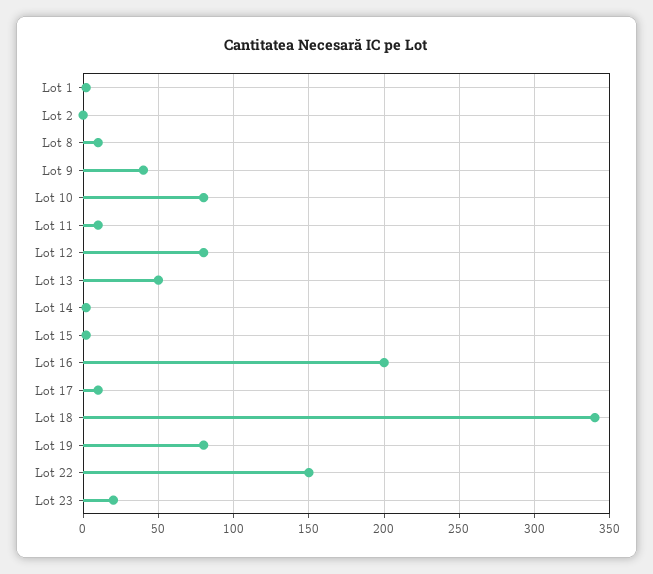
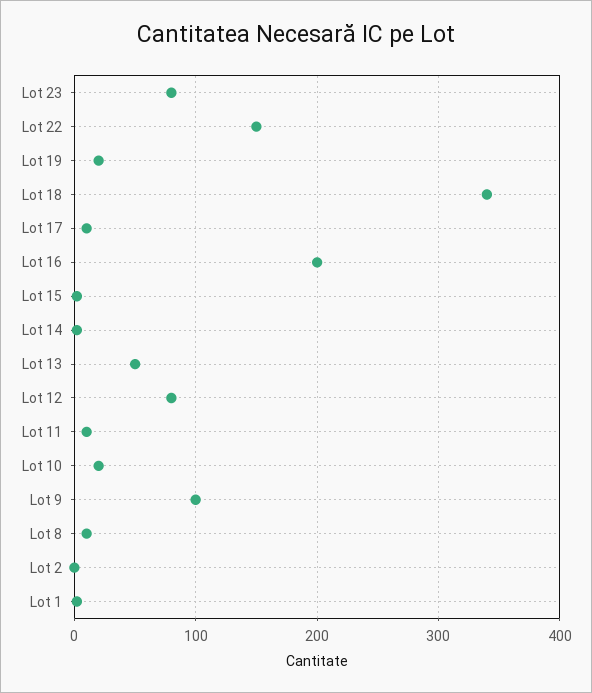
  {
    "Lot 1": 0,
    "Lot 2": 0,
    "Lot 8": 10,
-   "Lot 9": 40,
+   "Lot 9": 100,
-   "Lot 10": 80,
+   "Lot 10": 20,
    "Lot 11": 10,
    "Lot 12": 80,
    "Lot 13": 50,
    "Lot 14": 0,
    "Lot 15": 0,
    "Lot 16": 200,
    "Lot 17": 10,
    "Lot 18": 340,
-   "Lot 19": 80,
+   "Lot 19": 20,
    "Lot 22": 150,
-   "Lot 23": 20
+   "Lot 23": 80
  }

